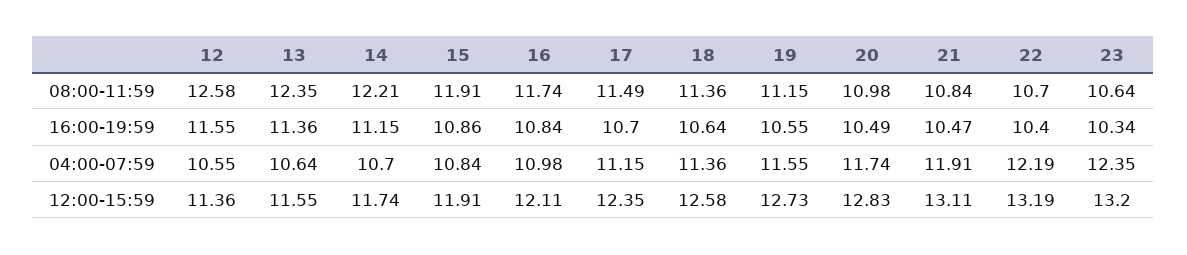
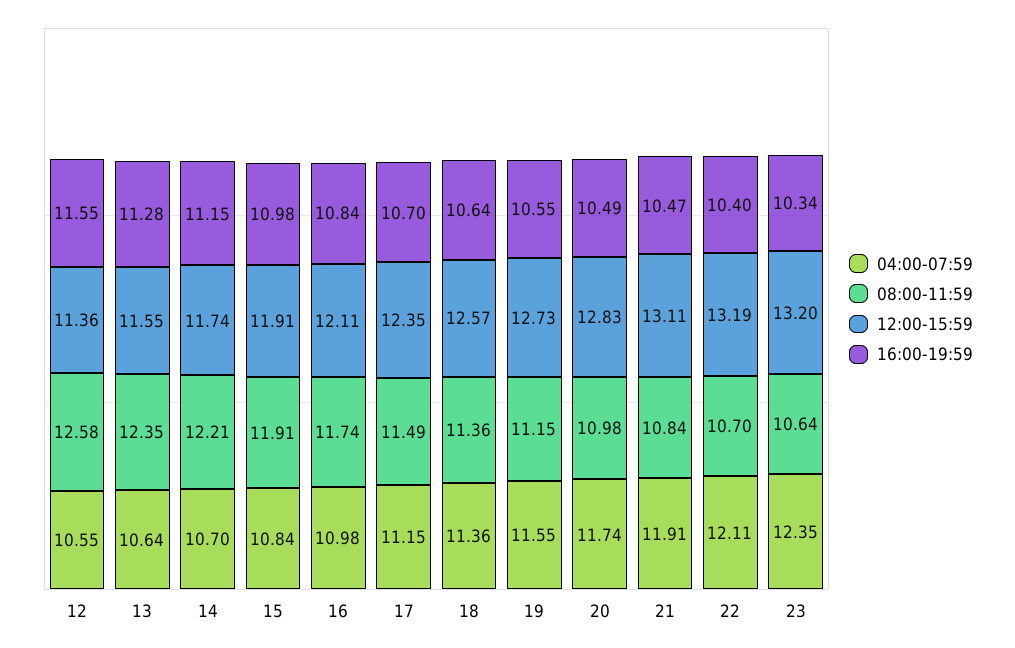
  {
    "08:00-11:59": {
      "12": 12.58,
      "13": 12.35,
      "14": 12.21,
      "15": 11.91,
      "16": 11.74,
      "17": 11.49,
      "18": 11.36,
      "19": 11.15,
      "20": 10.98,
      "21": 10.84,
      "22": 10.7,
      "23": 10.64
    },
    "16:00-19:59": {
      "12": 11.55,
-     "13": 11.36,
+     "13": 11.28,
      "14": 11.15,
-     "15": 10.86,
+     "15": 10.98,
      "16": 10.84,
      "17": 10.7,
      "18": 10.64,
      "19": 10.55,
      "20": 10.49,
      "21": 10.47,
      "22": 10.4,
      "23": 10.34
    },
    "04:00-07:59": {
      "12": 10.55,
      "13": 10.64,
      "14": 10.7,
      "15": 10.84,
      "16": 10.98,
      "17": 11.15,
      "18": 11.36,
      "19": 11.55,
      "20": 11.74,
      "21": 11.91,
-     "22": 12.19,
+     "22": 12.11,
      "23": 12.35
    },
    "12:00-15:59": {
      "12": 11.36,
      "13": 11.55,
      "14": 11.74,
      "15": 11.91,
      "16": 12.11,
      "17": 12.35,
-     "18": 12.58,
+     "18": 12.57,
      "19": 12.73,
      "20": 12.83,
      "21": 13.11,
      "22": 13.19,
      "23": 13.2
    }
  }

